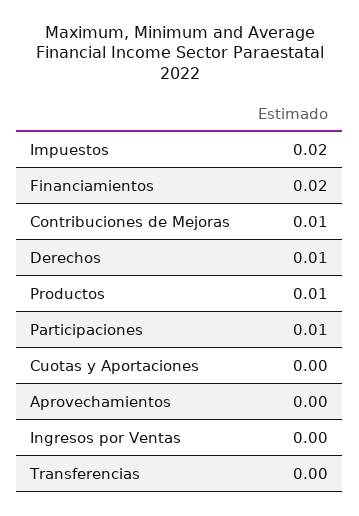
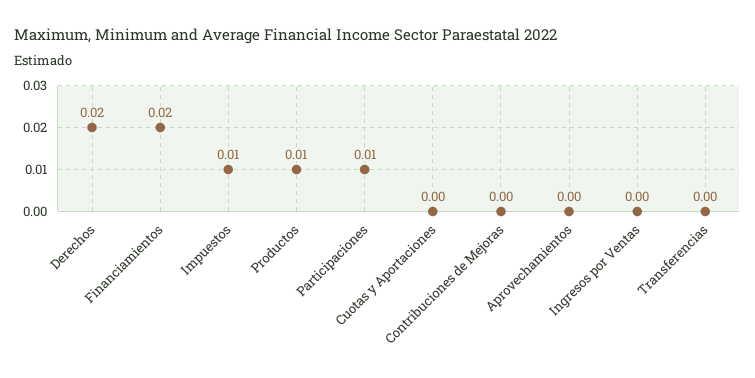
  {
-   "Impuestos": 0.02,
+   "Impuestos": 0.01,
    "Financiamientos": 0.02,
-   "Contribuciones de Mejoras": 0.01,
+   "Contribuciones de Mejoras": 0,
-   "Derechos": 0.01,
+   "Derechos": 0.02,
    "Productos": 0.01,
    "Participaciones": 0.01,
    "Cuotas y Aportaciones": 0,
    "Aprovechamientos": 0,
    "Ingresos por Ventas": 0,
    "Transferencias": 0
  }

